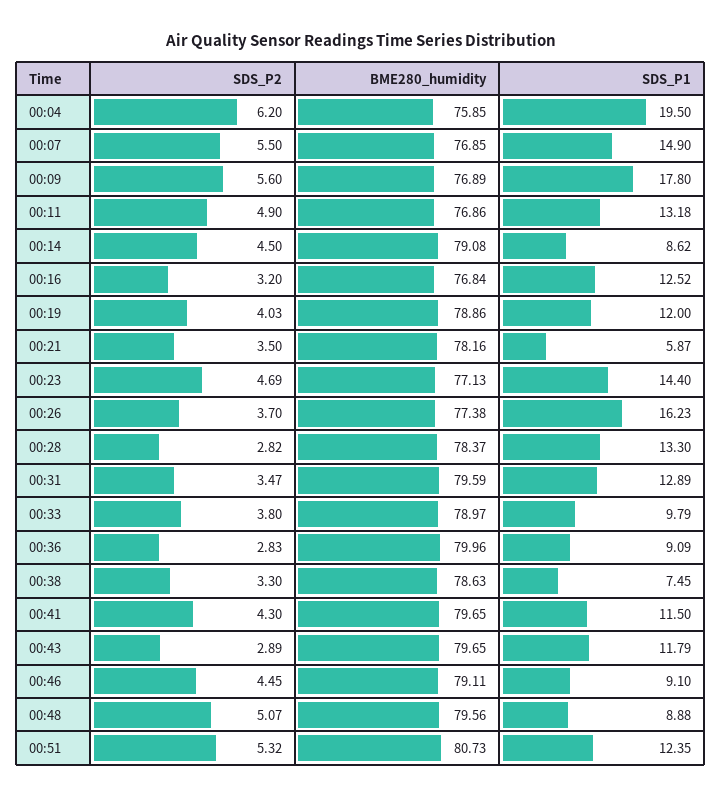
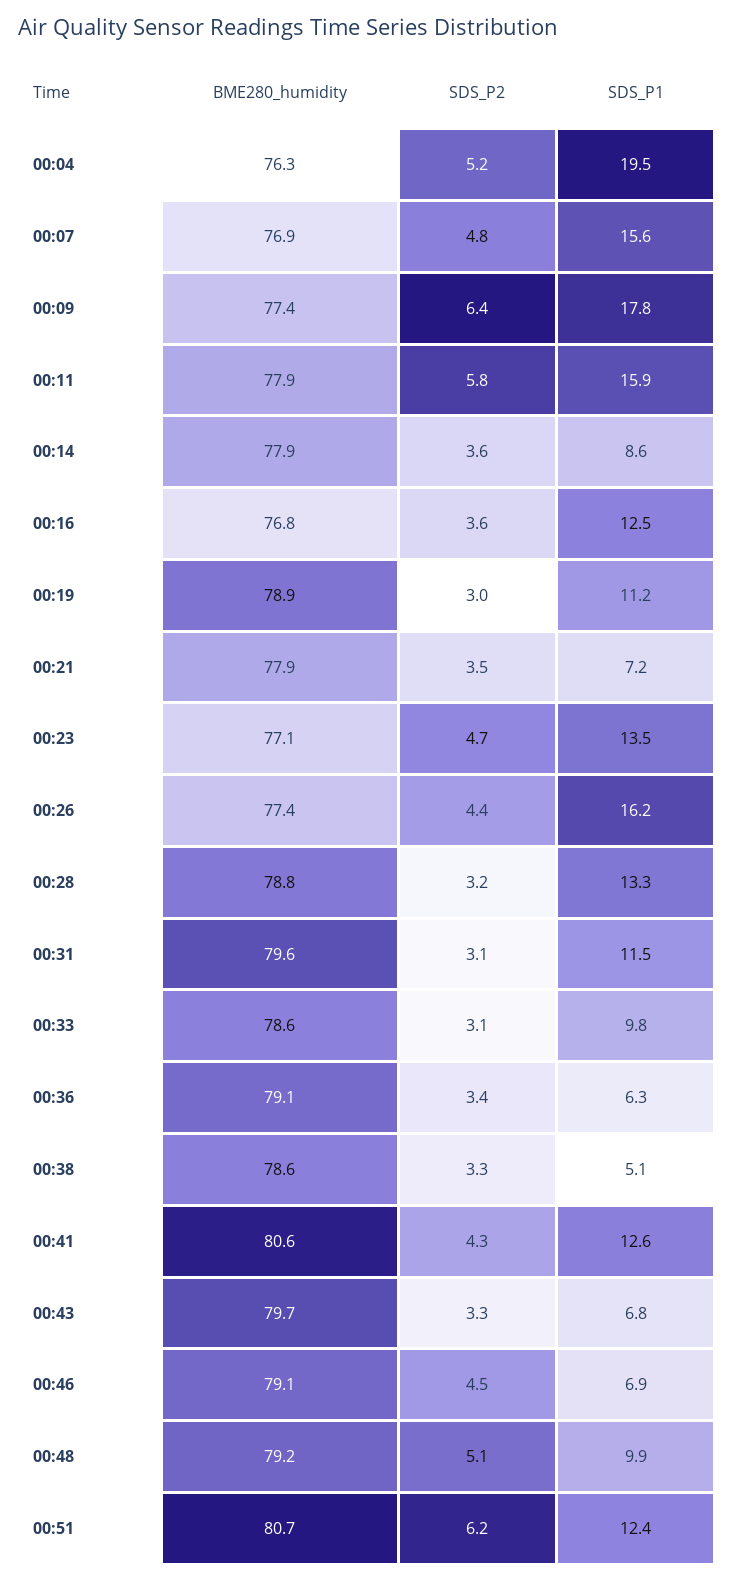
  {
    "SDS_P2": {
-     "00:04": 6.2,
+     "00:04": 5.2,
-     "00:07": 5.5,
+     "00:07": 4.8,
-     "00:09": 5.6,
+     "00:09": 6.4,
-     "00:11": 4.9,
+     "00:11": 5.8,
-     "00:14": 4.5,
+     "00:14": 3.6,
-     "00:16": 3.2,
+     "00:16": 3.6,
-     "00:19": 4.03,
+     "00:19": 3,
      "00:21": 3.5,
      "00:23": 4.69,
-     "00:26": 3.7,
+     "00:26": 4.4,
-     "00:28": 2.82,
+     "00:28": 3.2,
-     "00:31": 3.47,
+     "00:31": 3.1,
-     "00:33": 3.8,
+     "00:33": 3.1,
-     "00:36": 2.83,
+     "00:36": 3.4,
      "00:38": 3.3,
      "00:41": 4.3,
-     "00:43": 2.89,
+     "00:43": 3.3,
      "00:46": 4.45,
      "00:48": 5.07,
-     "00:51": 5.32
+     "00:51": 6.2
    },
    "BME280_humidity": {
-     "00:04": 75.85,
+     "00:04": 76.3,
      "00:07": 76.85,
-     "00:09": 76.89,
+     "00:09": 77.4,
-     "00:11": 76.86,
+     "00:11": 77.9,
-     "00:14": 79.08,
+     "00:14": 77.9,
      "00:16": 76.84,
      "00:19": 78.86,
-     "00:21": 78.16,
+     "00:21": 77.9,
      "00:23": 77.13,
      "00:26": 77.38,
-     "00:28": 78.37,
+     "00:28": 78.8,
      "00:31": 79.59,
-     "00:33": 78.97,
+     "00:33": 78.6,
-     "00:36": 79.96,
+     "00:36": 79.1,
      "00:38": 78.63,
-     "00:41": 79.65,
+     "00:41": 80.6,
      "00:43": 79.65,
      "00:46": 79.11,
-     "00:48": 79.56,
+     "00:48": 79.2,
      "00:51": 80.73
    },
    "SDS_P1": {
      "00:04": 19.5,
-     "00:07": 14.9,
+     "00:07": 15.6,
      "00:09": 17.8,
-     "00:11": 13.18,
+     "00:11": 15.9,
      "00:14": 8.62,
      "00:16": 12.52,
-     "00:19": 12,
+     "00:19": 11.2,
-     "00:21": 5.87,
+     "00:21": 7.2,
-     "00:23": 14.4,
+     "00:23": 13.5,
      "00:26": 16.23,
      "00:28": 13.3,
-     "00:31": 12.89,
+     "00:31": 11.5,
      "00:33": 9.79,
-     "00:36": 9.09,
+     "00:36": 6.3,
-     "00:38": 7.45,
+     "00:38": 5.1,
-     "00:41": 11.5,
+     "00:41": 12.6,
-     "00:43": 11.79,
+     "00:43": 6.8,
-     "00:46": 9.1,
+     "00:46": 6.9,
-     "00:48": 8.88,
+     "00:48": 9.9,
      "00:51": 12.35
    }
  }

